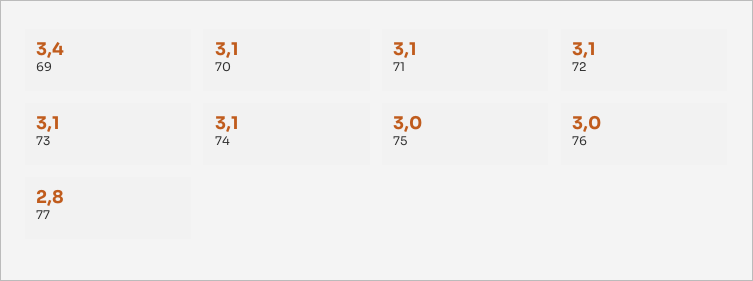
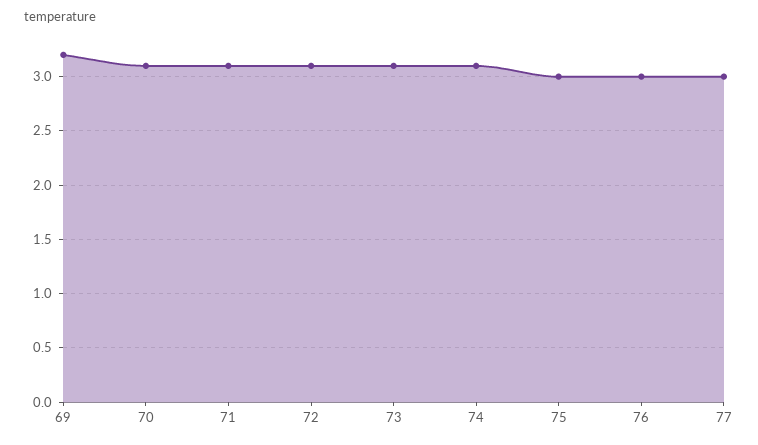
  {
-   "69": 3.4,
+   "69": 3.2,
    "70": 3.1,
    "71": 3.1,
    "72": 3.1,
    "73": 3.1,
    "74": 3.1,
    "75": 3,
    "76": 3,
-   "77": 2.8
+   "77": 3
  }

